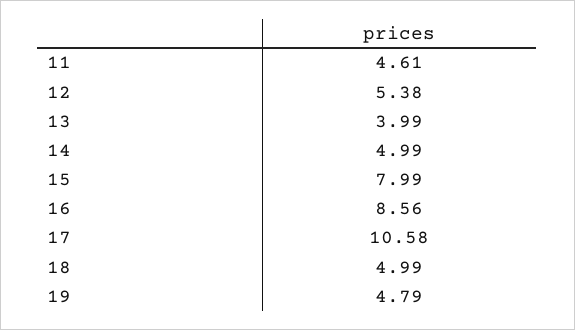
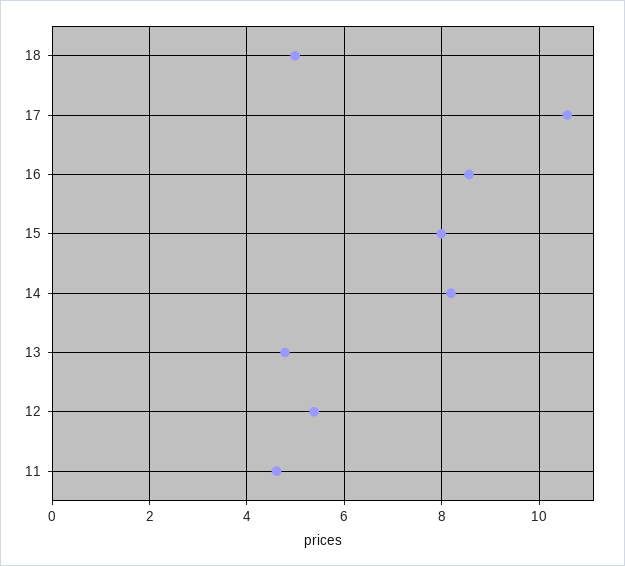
  {
    "11": 4.61,
    "12": 5.38,
-   "13": 3.99,
+   "13": 4.8,
-   "14": 4.99,
+   "14": 8.2,
    "15": 7.99,
    "16": 8.56,
    "17": 10.58,
-   "18": 4.99,
+   "18": 4.99
-   "19": 4.79
  }

